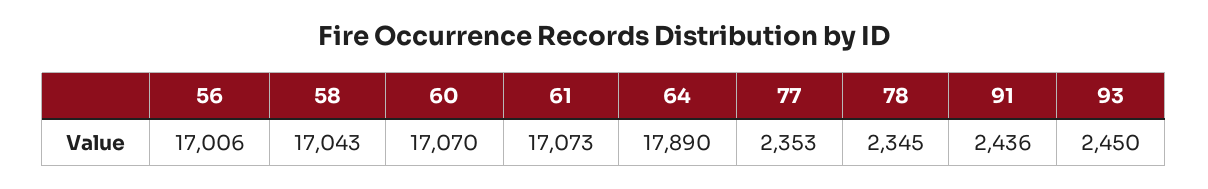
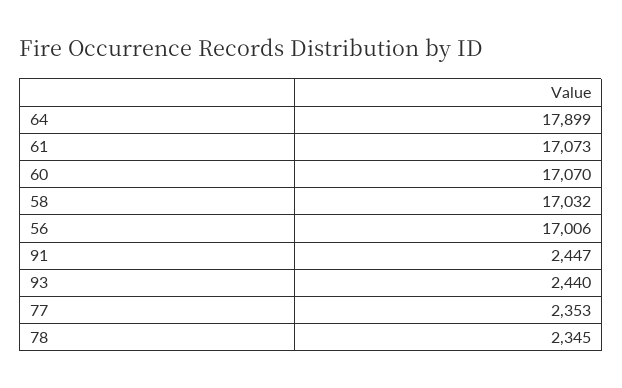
  {
    "56": 17006,
-   "58": 17043,
+   "58": 17032,
    "60": 17070,
    "61": 17073,
-   "64": 17890,
+   "64": 17899,
    "77": 2353,
    "78": 2345,
-   "91": 2436,
+   "91": 2447,
-   "93": 2450
+   "93": 2440
  }

